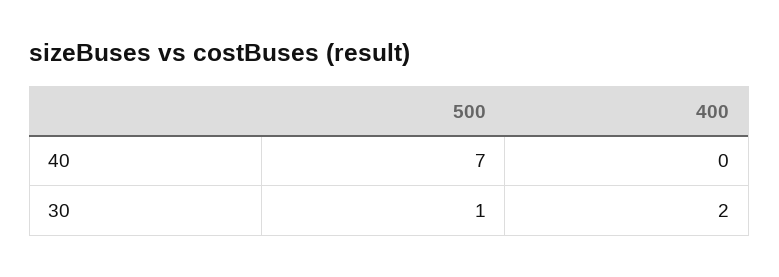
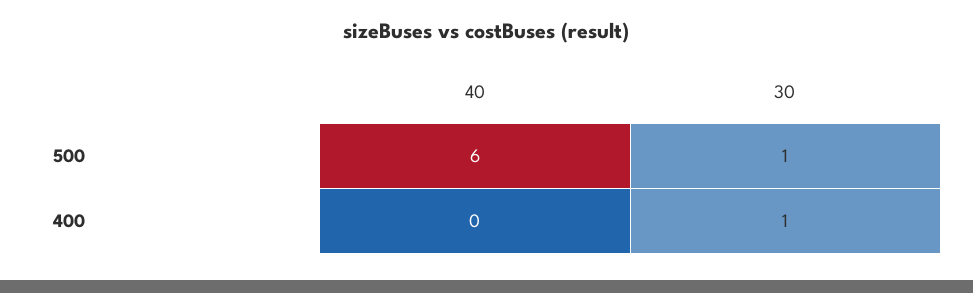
  {
    "500": {
-     "40": 7,
+     "40": 6,
      "30": 1
    },
    "400": {
      "40": 0,
-     "30": 2
+     "30": 1
    }
  }

